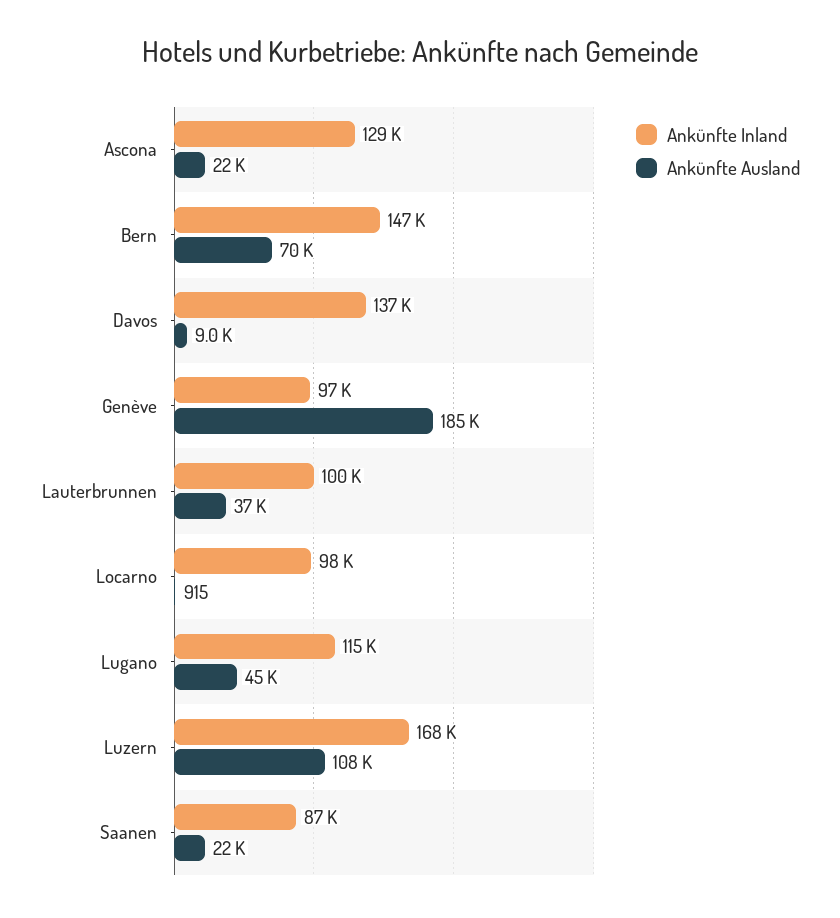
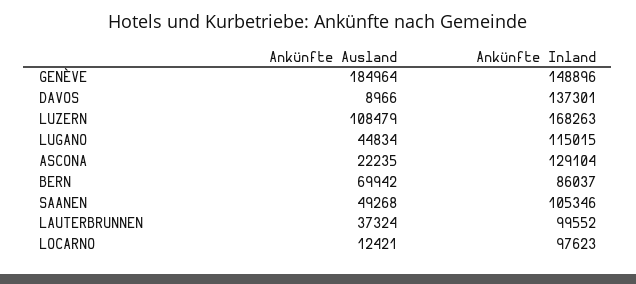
  {
    "Ankünfte Inland": {
      "Ascona": 129104,
-     "Bern": 147000,
+     "Bern": 86037,
      "Davos": 137301,
-     "Genève": 97000,
+     "Genève": 148896,
      "Lauterbrunnen": 99552,
      "Locarno": 97623,
      "Lugano": 115015,
      "Luzern": 168263,
-     "Saanen": 87000
+     "Saanen": 105346
    },
    "Ankünfte Ausland": {
      "Ascona": 22235,
      "Bern": 69942,
      "Davos": 8966,
      "Genève": 184964,
      "Lauterbrunnen": 37324,
-     "Locarno": 915,
+     "Locarno": 12421,
      "Lugano": 44834,
      "Luzern": 108479,
-     "Saanen": 22000
+     "Saanen": 49268
    }
  }

